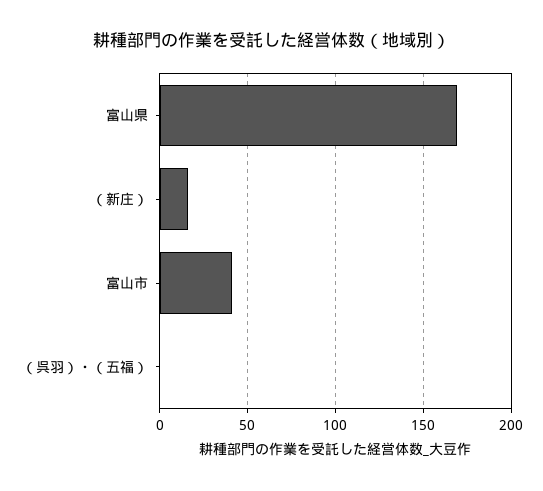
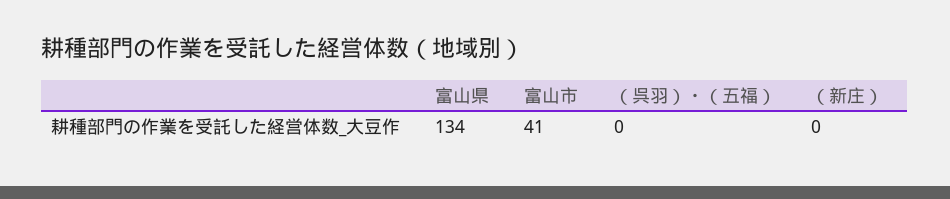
  {
-   "富山県": 170,
+   "富山県": 134,
-   "（新庄）": 15,
+   "（新庄）": 0,
    "富山市": 41,
    "（呉羽）・（五福）": 0
  }

